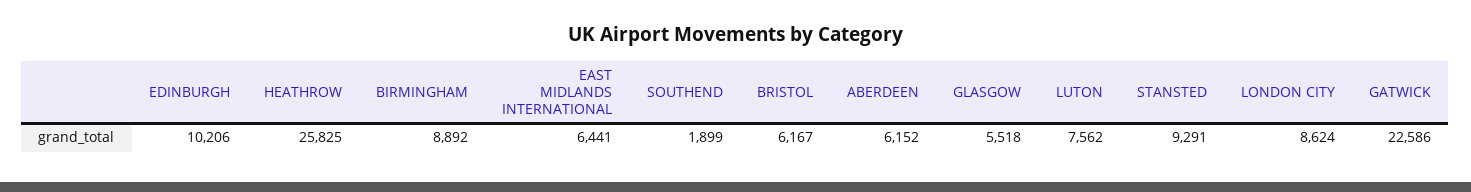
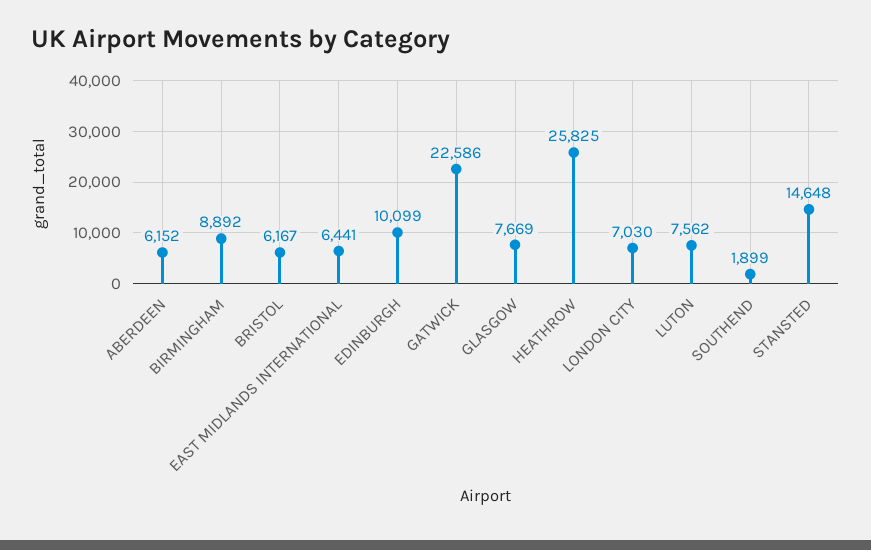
  {
-   "EDINBURGH": 10206,
+   "EDINBURGH": 10099,
    "HEATHROW": 25825,
    "BIRMINGHAM": 8892,
    "EAST MIDLANDS INTERNATIONAL": 6441,
    "SOUTHEND": 1899,
    "BRISTOL": 6167,
    "ABERDEEN": 6152,
-   "GLASGOW": 5518,
+   "GLASGOW": 7669,
    "LUTON": 7562,
-   "STANSTED": 9291,
+   "STANSTED": 14648,
-   "LONDON CITY": 8624,
+   "LONDON CITY": 7030,
    "GATWICK": 22586
  }

